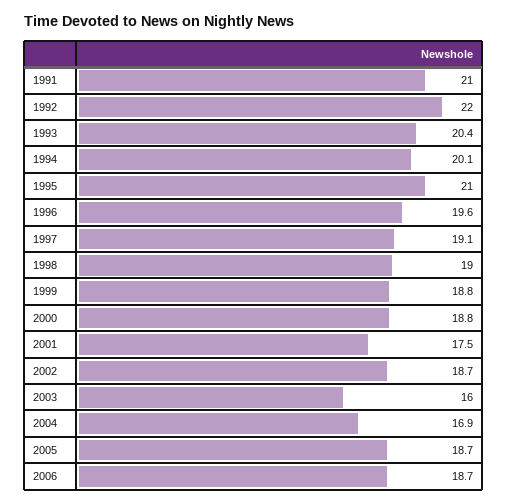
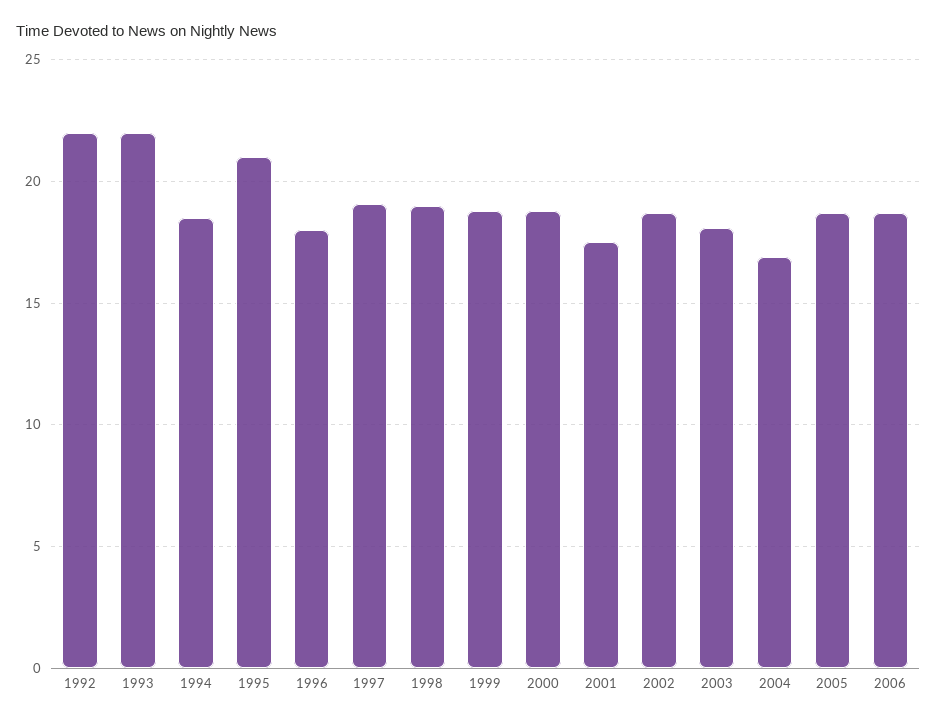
  {
-   "1991": 21,
    "1992": 22,
-   "1993": 20.4,
+   "1993": 22,
-   "1994": 20.1,
+   "1994": 18.5,
    "1995": 21,
-   "1996": 19.6,
+   "1996": 18,
    "1997": 19.1,
    "1998": 19,
    "1999": 18.8,
    "2000": 18.8,
    "2001": 17.5,
    "2002": 18.7,
-   "2003": 16,
+   "2003": 18,
    "2004": 16.9,
    "2005": 18.7,
    "2006": 18.7
  }

